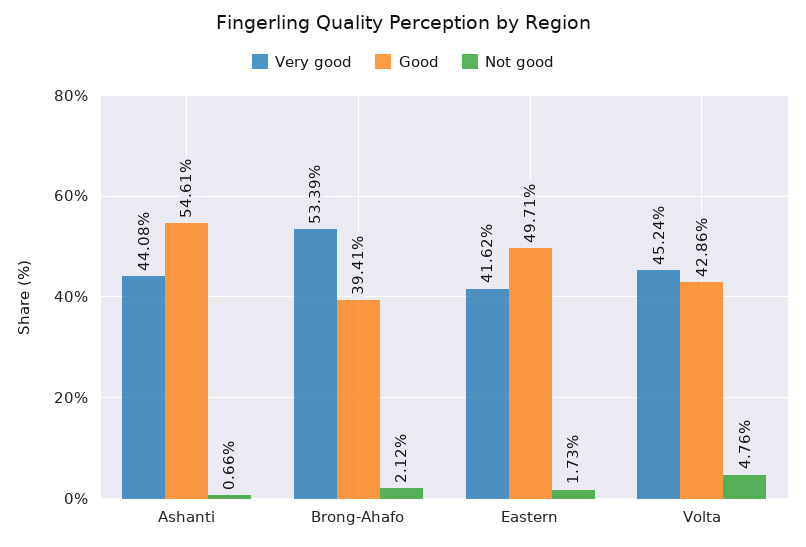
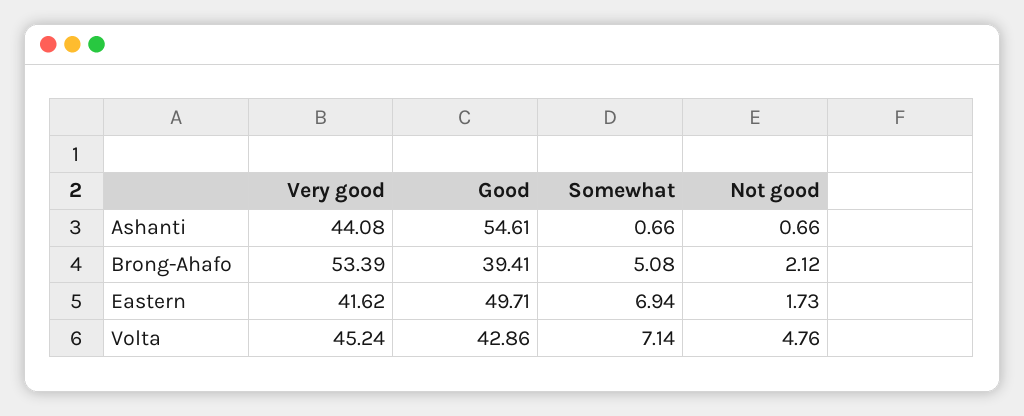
  {
    "Very good": {
      "Ashanti": 44.08,
      "Brong-Ahafo": 53.39,
      "Eastern": 41.62,
      "Volta": 45.24
    },
    "Good": {
      "Ashanti": 54.61,
      "Brong-Ahafo": 39.41,
      "Eastern": 49.71,
      "Volta": 42.86
    },
    "Not good": {
      "Ashanti": 0.66,
      "Brong-Ahafo": 2.12,
      "Eastern": 1.73,
      "Volta": 4.76
-   }
+   },
+   "Somewhat": {
+     "Ashanti": 0.66,
+     "Brong-Ahafo": 5.08,
+     "Eastern": 6.94,
+     "Volta": 7.14
+   }
  }

